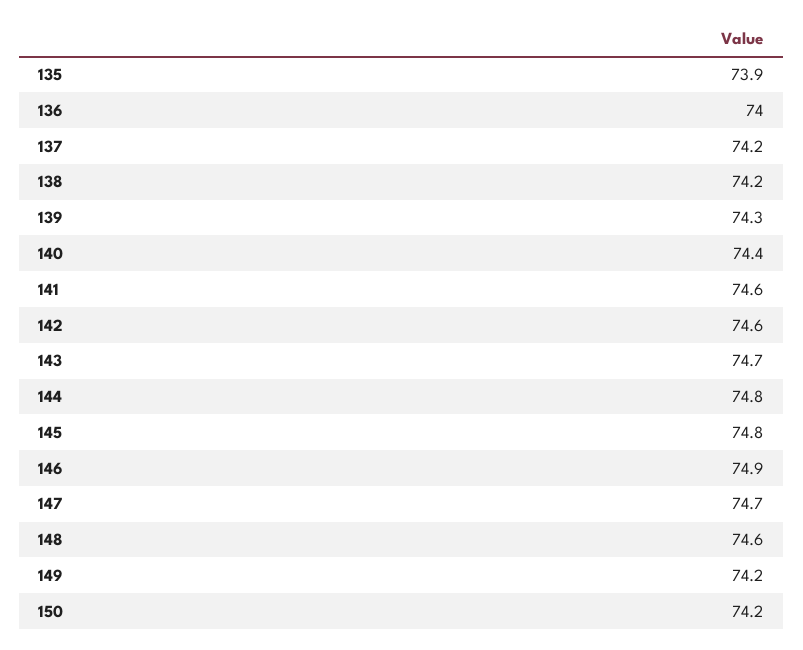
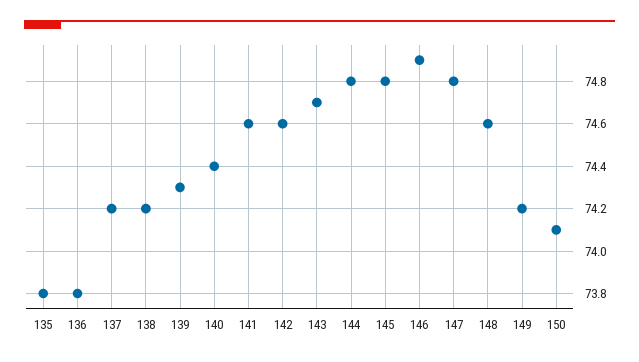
  {
-   "135": 73.9,
+   "135": 73.8,
-   "136": 74,
+   "136": 73.8,
    "137": 74.2,
    "138": 74.2,
    "139": 74.3,
    "140": 74.4,
    "141": 74.6,
    "142": 74.6,
    "143": 74.7,
    "144": 74.8,
    "145": 74.8,
    "146": 74.9,
-   "147": 74.7,
+   "147": 74.8,
    "148": 74.6,
    "149": 74.2,
-   "150": 74.2
+   "150": 74.1
  }

